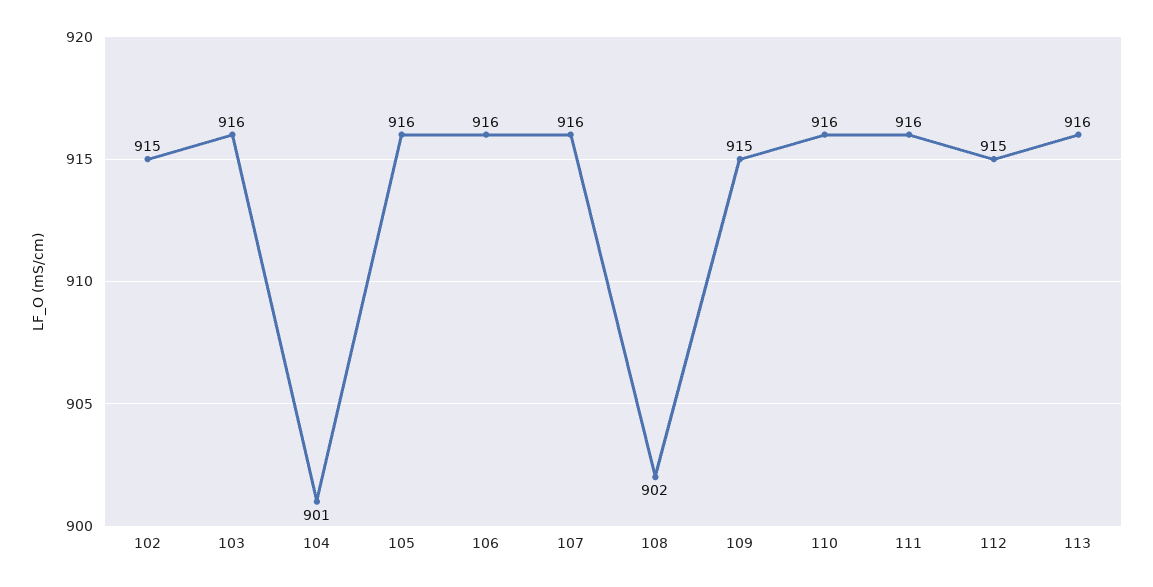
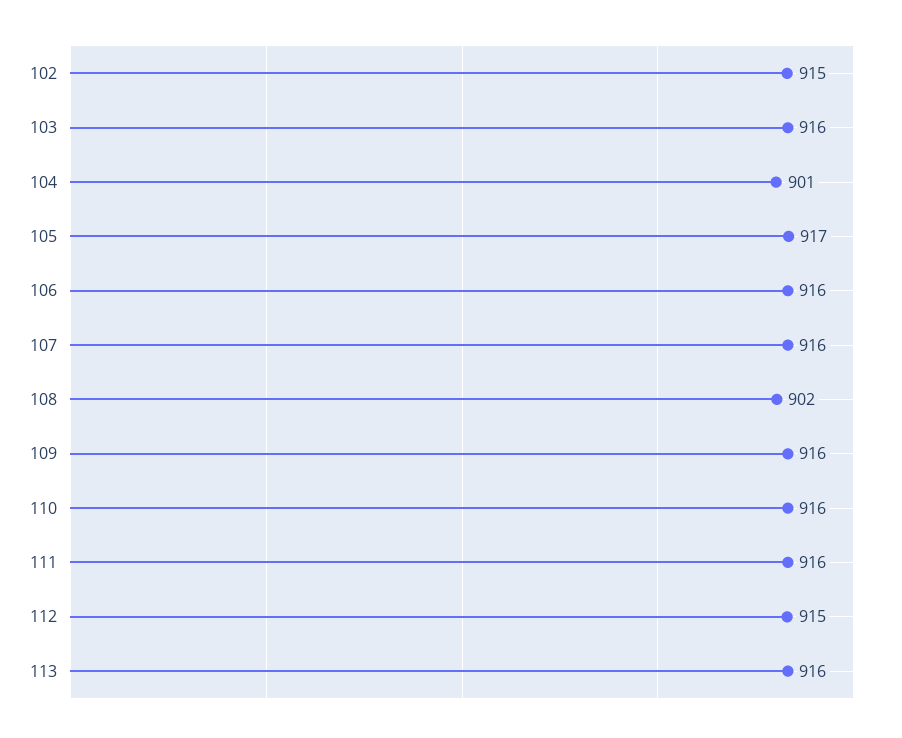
  {
    "102": 915,
    "103": 916,
    "104": 901,
-   "105": 916,
+   "105": 917,
    "106": 916,
    "107": 916,
    "108": 902,
-   "109": 915,
+   "109": 916,
    "110": 916,
    "111": 916,
    "112": 915,
    "113": 916
  }

